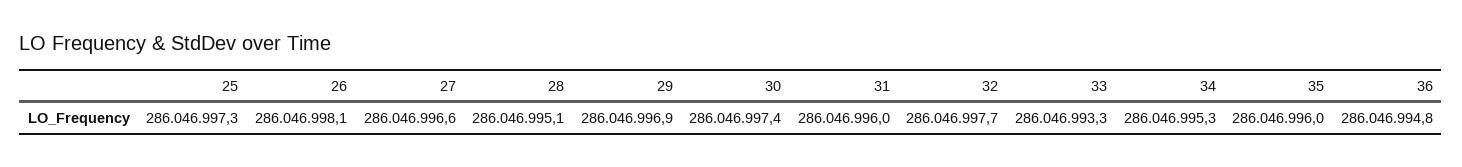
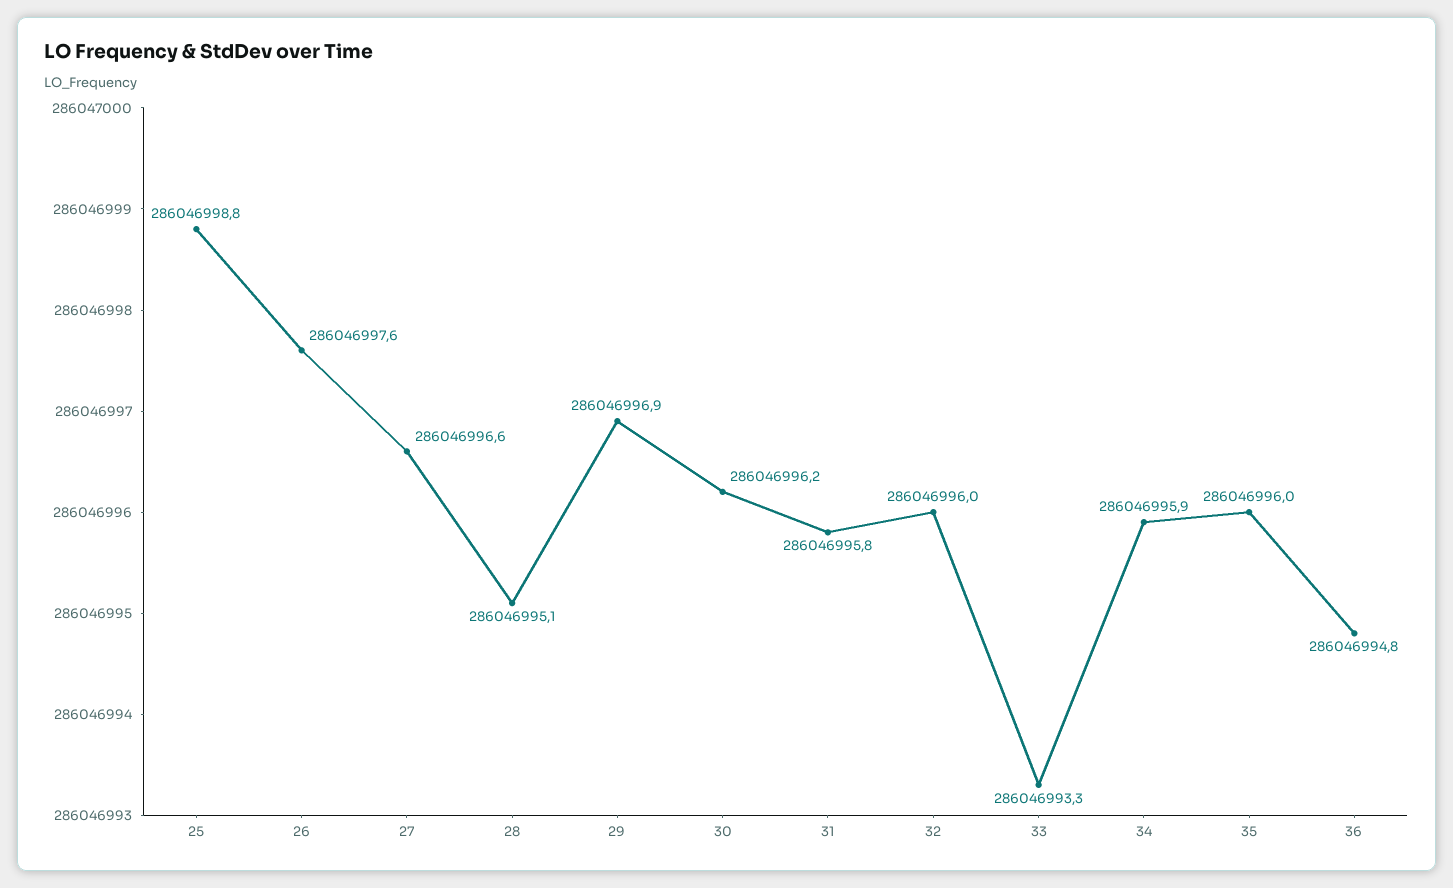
  {
-   "25": 286046997.3,
+   "25": 286046998.8,
-   "26": 286046998.1,
+   "26": 286046997.6,
    "27": 286046996.6,
    "28": 286046995.1,
    "29": 286046996.9,
-   "30": 286046997.4,
+   "30": 286046996.2,
-   "31": 286046996,
+   "31": 286046995.8,
-   "32": 286046997.7,
+   "32": 286046996,
    "33": 286046993.3,
-   "34": 286046995.3,
+   "34": 286046995.9,
    "35": 286046996,
    "36": 286046994.8
  }

